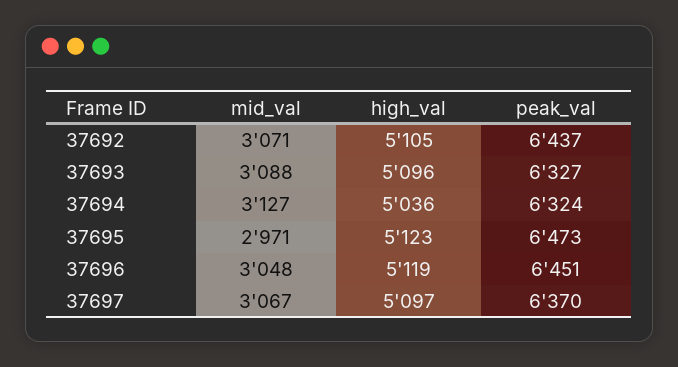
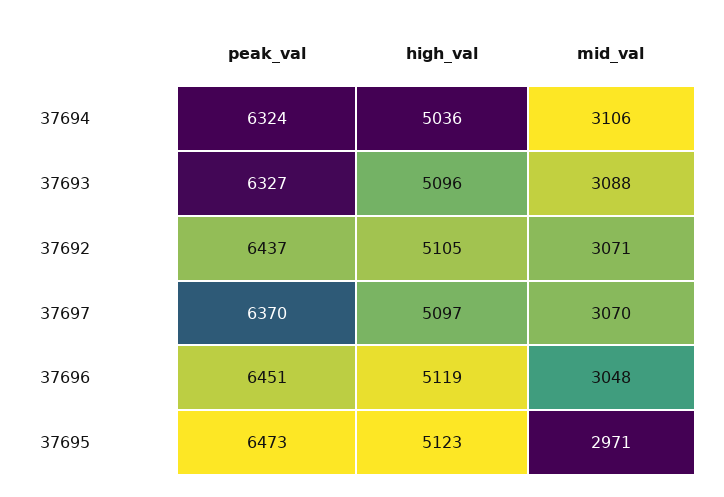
  {
    "mid_val": {
      "37692": 3071,
      "37693": 3088,
-     "37694": 3127,
+     "37694": 3106,
      "37695": 2971,
      "37696": 3048,
-     "37697": 3067
+     "37697": 3070
    },
    "high_val": {
      "37692": 5105,
      "37693": 5096,
      "37694": 5036,
      "37695": 5123,
      "37696": 5119,
      "37697": 5097
    },
    "peak_val": {
      "37692": 6437,
      "37693": 6327,
      "37694": 6324,
      "37695": 6473,
      "37696": 6451,
      "37697": 6370
    }
  }

